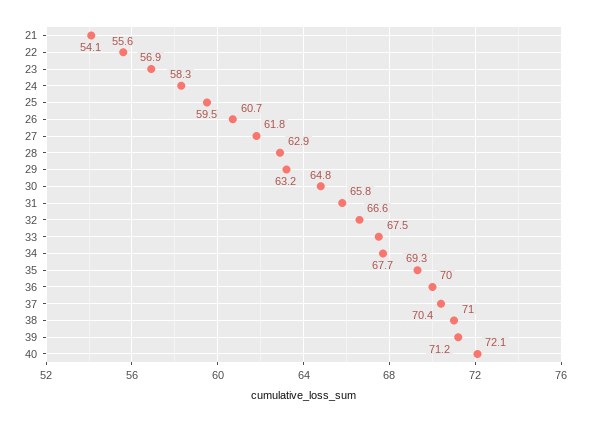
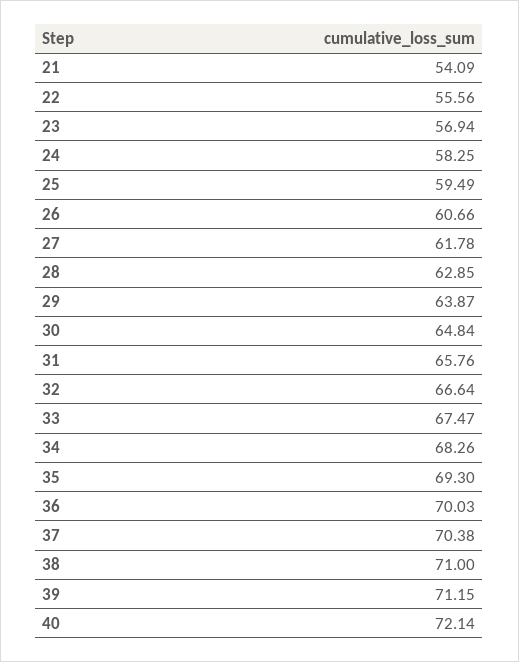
  {
    "21": 54.09,
    "22": 55.56,
    "23": 56.94,
    "24": 58.25,
    "25": 59.49,
    "26": 60.66,
    "27": 61.78,
    "28": 62.85,
-   "29": 63.2,
+   "29": 63.87,
    "30": 64.84,
    "31": 65.76,
    "32": 66.64,
    "33": 67.47,
-   "34": 67.7,
+   "34": 68.26,
    "35": 69.3,
    "36": 70.03,
    "37": 70.38,
    "38": 71,
    "39": 71.15,
    "40": 72.14
  }

